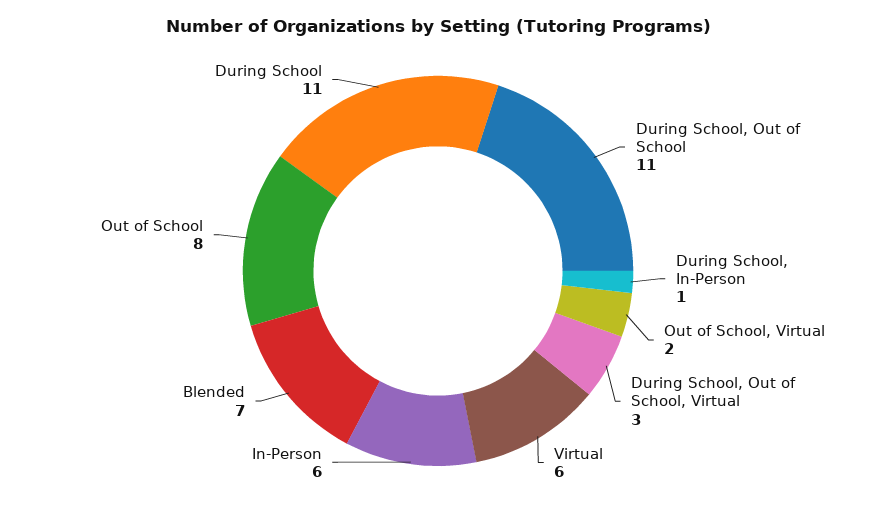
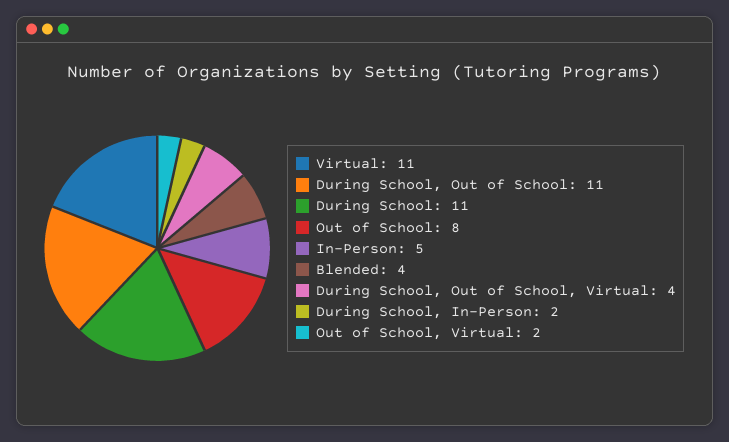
  {
    "During School, Out of School": 11,
-   "During School, In-Person": 1,
+   "During School, In-Person": 2,
    "Out of School, Virtual": 2,
-   "During School, Out of School, Virtual": 3,
+   "During School, Out of School, Virtual": 4,
-   "Virtual": 6,
+   "Virtual": 11,
-   "In-Person": 6,
+   "In-Person": 5,
-   "Blended": 7,
+   "Blended": 4,
    "Out of School": 8,
    "During School": 11
  }

